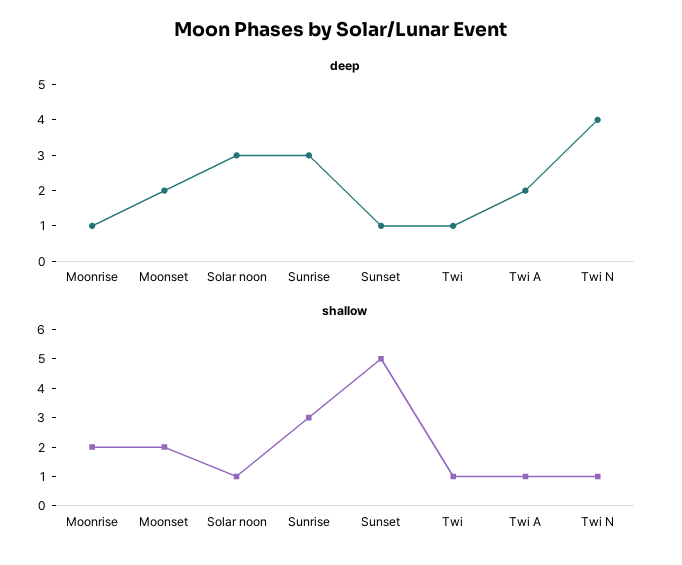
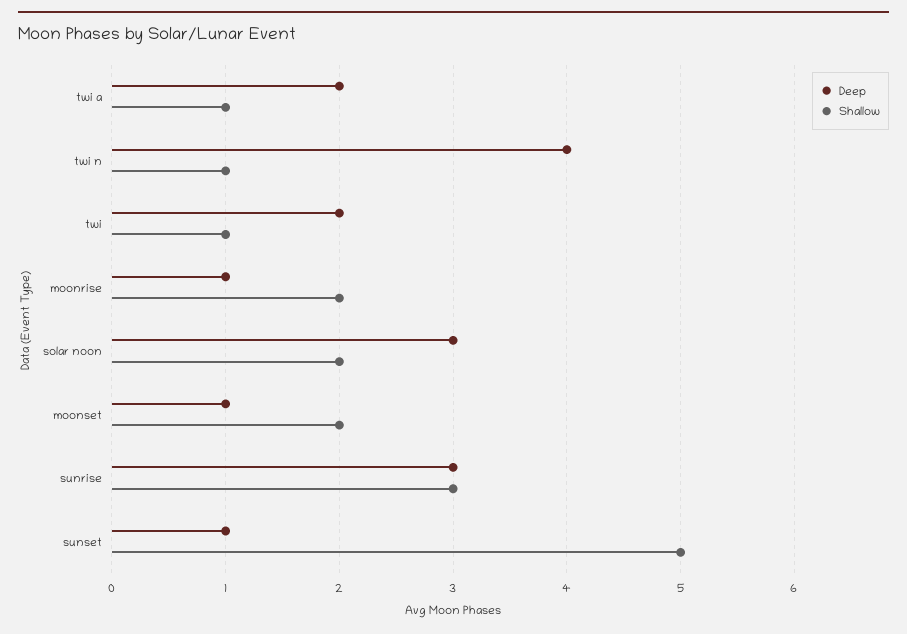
  {
    "deep": {
      "Moonrise": 1,
-     "Moonset": 2,
+     "Moonset": 1,
      "Solar noon": 3,
      "Sunrise": 3,
      "Sunset": 1,
-     "Twi": 1,
+     "Twi": 2,
      "Twi A": 2,
      "Twi N": 4
    },
    "shallow": {
      "Moonrise": 2,
      "Moonset": 2,
-     "Solar noon": 1,
+     "Solar noon": 2,
      "Sunrise": 3,
      "Sunset": 5,
      "Twi": 1,
      "Twi A": 1,
      "Twi N": 1
    }
  }

